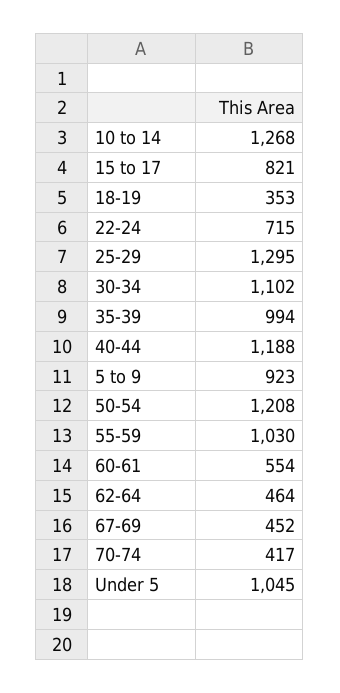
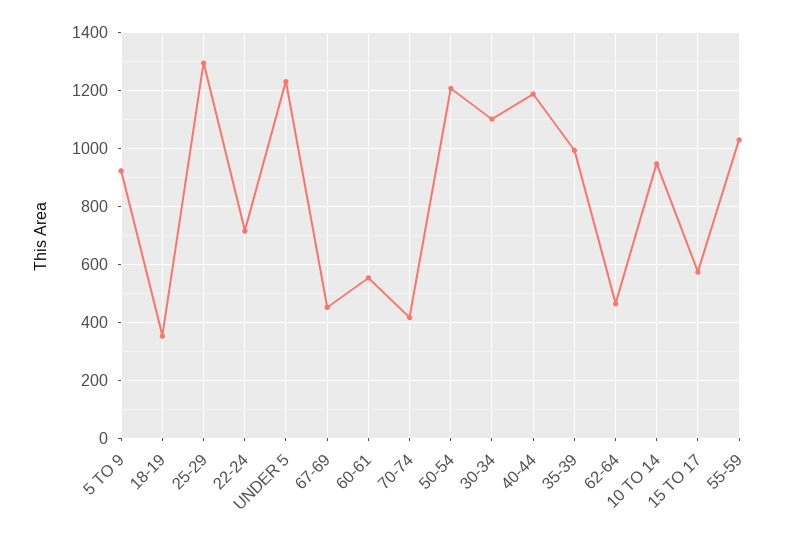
  {
-   "10 to 14": 1268,
+   "10 to 14": 950,
-   "15 to 17": 821,
+   "15 to 17": 575,
    "18-19": 353,
    "22-24": 715,
    "25-29": 1295,
    "30-34": 1102,
    "35-39": 994,
    "40-44": 1188,
    "5 to 9": 923,
    "50-54": 1208,
    "55-59": 1030,
    "60-61": 554,
    "62-64": 464,
    "67-69": 452,
    "70-74": 417,
-   "Under 5": 1045
+   "Under 5": 1225
  }

